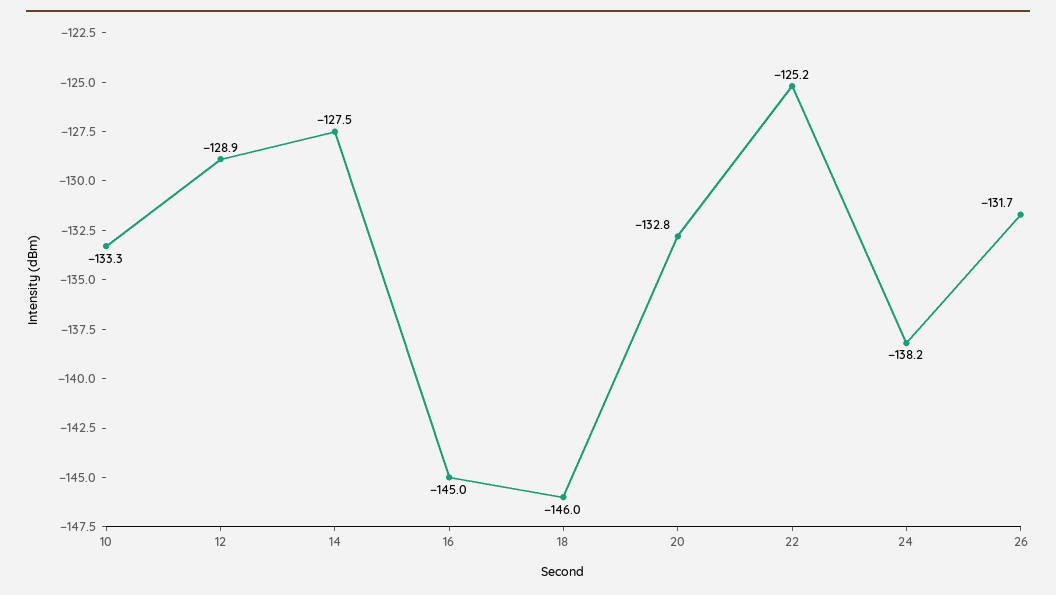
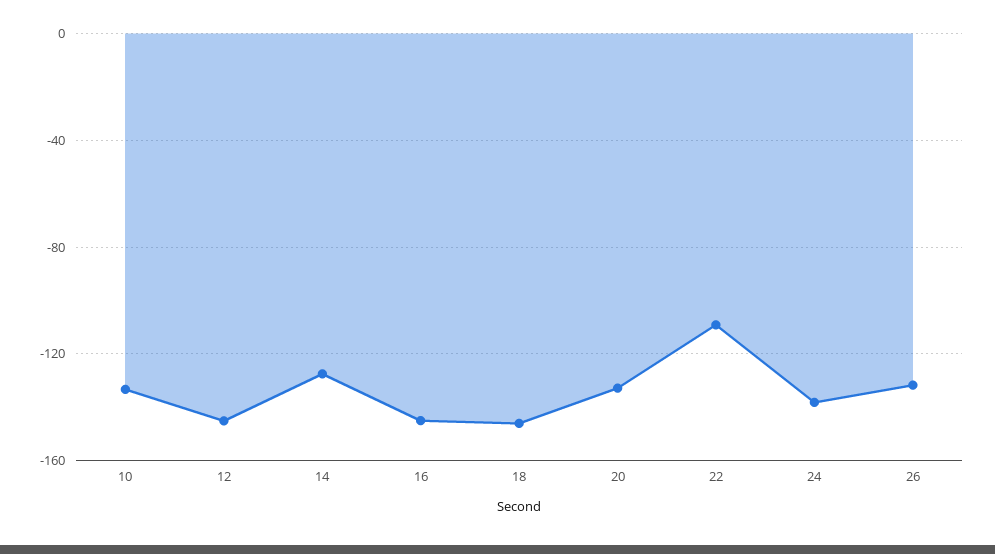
  {
    "10": -133.3,
-   "12": -128.9,
+   "12": -145,
    "14": -127.5,
    "16": -145,
    "18": -146,
    "20": -132.8,
-   "22": -125.2,
+   "22": -110,
    "24": -138.2,
    "26": -131.7
  }

